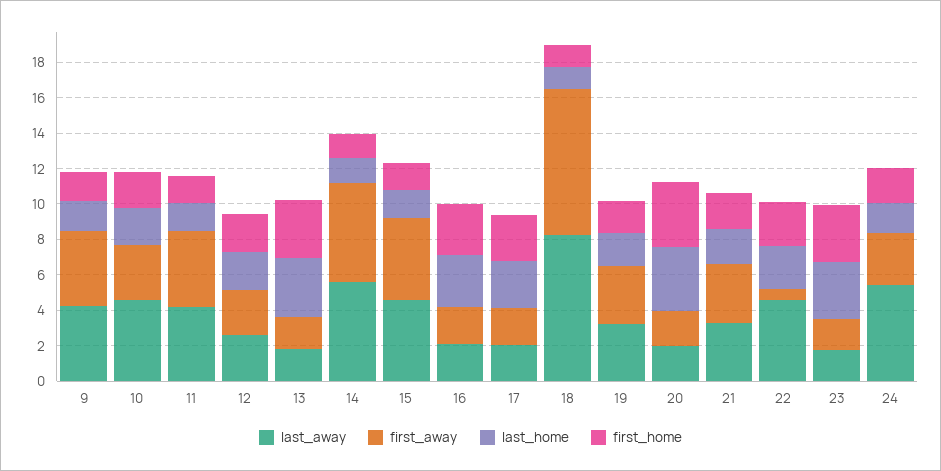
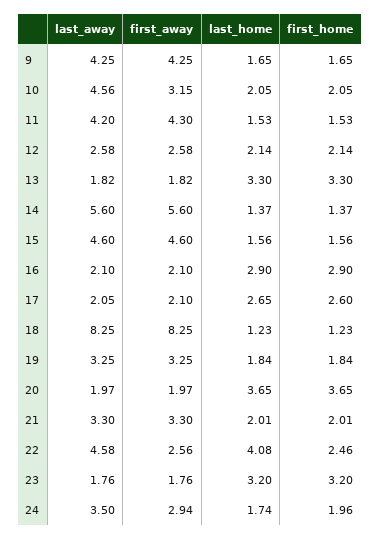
  {
    "last_away": {
      "9": 4.25,
      "10": 4.56,
      "11": 4.2,
      "12": 2.58,
      "13": 1.82,
      "14": 5.6,
      "15": 4.6,
      "16": 2.1,
      "17": 2.05,
      "18": 8.25,
      "19": 3.25,
      "20": 1.97,
      "21": 3.3,
      "22": 4.58,
      "23": 1.76,
-     "24": 5.5
+     "24": 3.5
    },
    "first_away": {
      "9": 4.25,
      "10": 3.15,
      "11": 4.3,
      "12": 2.58,
      "13": 1.82,
      "14": 5.6,
      "15": 4.6,
      "16": 2.1,
      "17": 2.1,
      "18": 8.25,
      "19": 3.25,
      "20": 1.97,
      "21": 3.3,
-     "22": 0.5,
+     "22": 2.56,
      "23": 1.76,
      "24": 2.94
    },
    "last_home": {
      "9": 1.65,
      "10": 2.05,
      "11": 1.53,
      "12": 2.14,
      "13": 3.3,
      "14": 1.37,
      "15": 1.56,
      "16": 2.9,
      "17": 2.65,
      "18": 1.23,
      "19": 1.84,
      "20": 3.65,
      "21": 2.01,
-     "22": 2.5,
+     "22": 4.08,
      "23": 3.2,
      "24": 1.74
    },
    "first_home": {
      "9": 1.65,
      "10": 2.05,
      "11": 1.53,
      "12": 2.14,
      "13": 3.3,
      "14": 1.37,
      "15": 1.56,
      "16": 2.9,
      "17": 2.6,
      "18": 1.23,
      "19": 1.84,
      "20": 3.65,
      "21": 2.01,
      "22": 2.46,
      "23": 3.2,
      "24": 1.96
    }
  }

